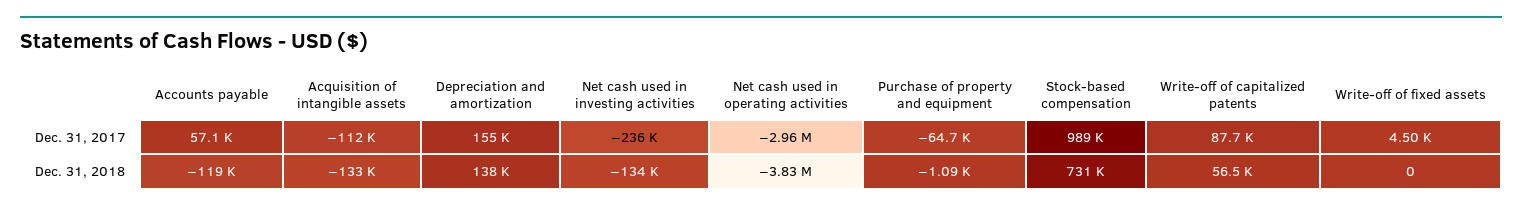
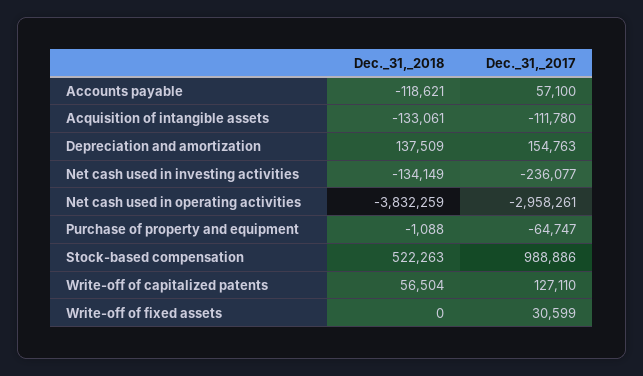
  {
    "Accounts payable": {
      "Dec. 31, 2017": 57100,
      "Dec. 31, 2018": -118621
    },
    "Acquisition of intangible assets": {
      "Dec. 31, 2017": -111780,
      "Dec. 31, 2018": -133061
    },
    "Depreciation and amortization": {
      "Dec. 31, 2017": 154763,
      "Dec. 31, 2018": 137509
    },
    "Net cash used in investing activities": {
      "Dec. 31, 2017": -236077,
      "Dec. 31, 2018": -134149
    },
    "Net cash used in operating activities": {
      "Dec. 31, 2017": -2958261,
      "Dec. 31, 2018": -3832259
    },
    "Purchase of property and equipment": {
      "Dec. 31, 2017": -64747,
      "Dec. 31, 2018": -1088
    },
    "Stock-based compensation": {
      "Dec. 31, 2017": 988886,
-     "Dec. 31, 2018": 731000
+     "Dec. 31, 2018": 522263
    },
    "Write-off of capitalized patents": {
-     "Dec. 31, 2017": 87700,
+     "Dec. 31, 2017": 127110,
      "Dec. 31, 2018": 56504
    },
    "Write-off of fixed assets": {
-     "Dec. 31, 2017": 4500,
+     "Dec. 31, 2017": 30599,
      "Dec. 31, 2018": 0
    }
  }

